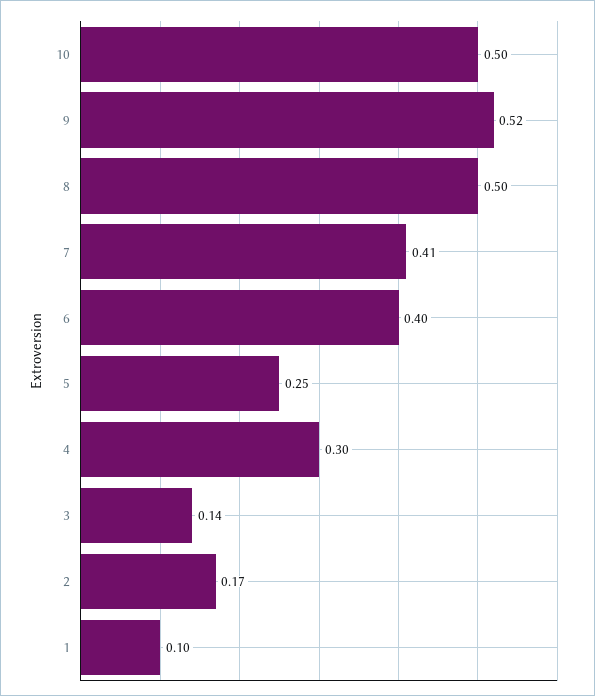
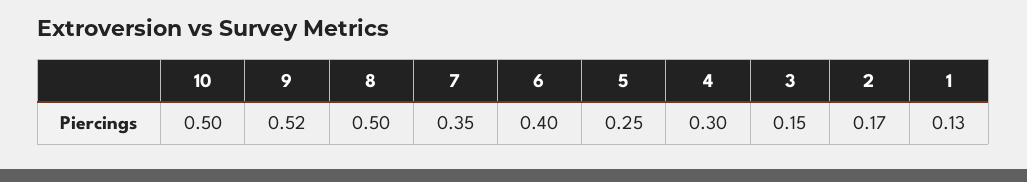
  {
    "10": 0.5,
    "9": 0.52,
    "8": 0.5,
-   "7": 0.41,
+   "7": 0.35,
    "6": 0.4,
    "5": 0.25,
    "4": 0.3,
-   "3": 0.14,
+   "3": 0.15,
    "2": 0.17,
-   "1": 0.1
+   "1": 0.13
  }

